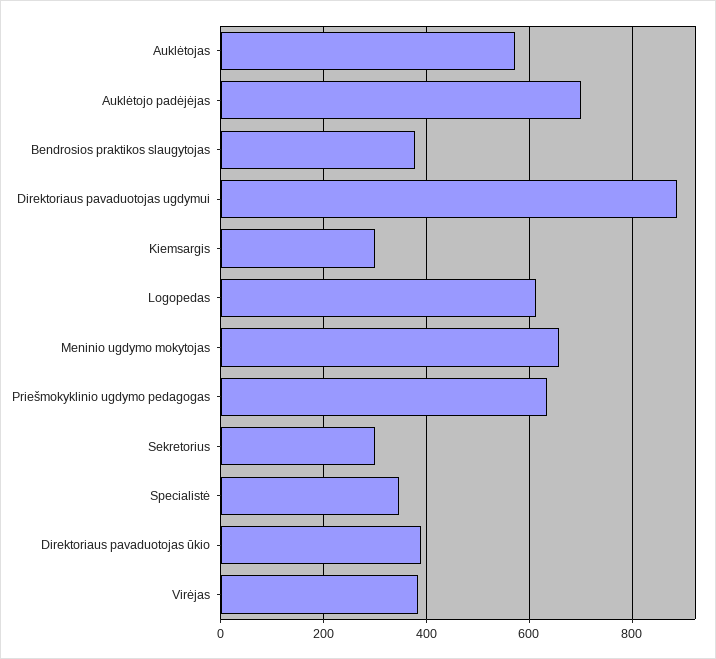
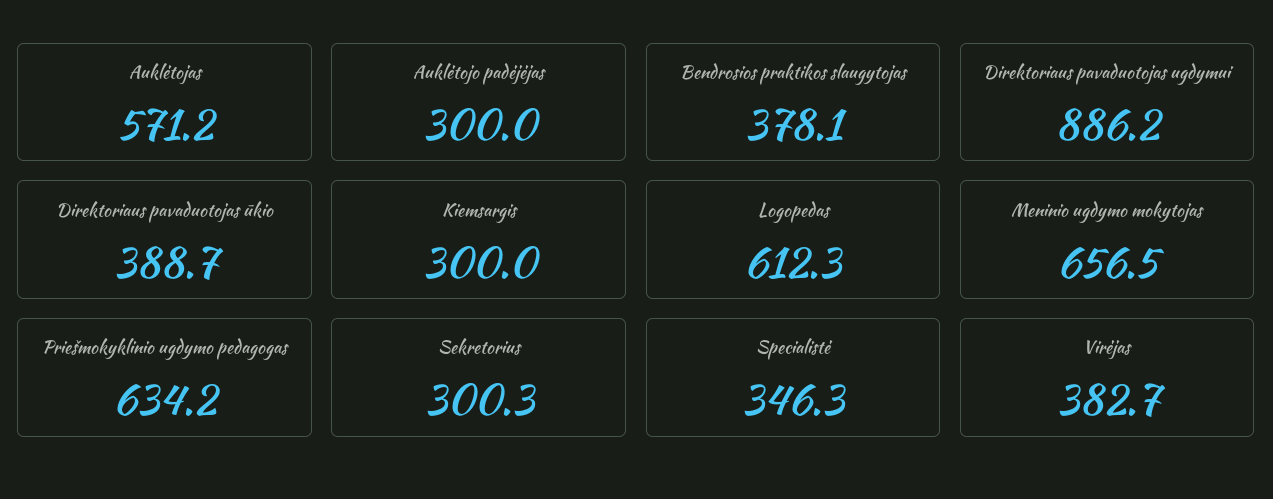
  {
    "Auklėtojas": 571.2,
-   "Auklėtojo padėjėjas": 700,
+   "Auklėtojo padėjėjas": 300,
    "Bendrosios praktikos slaugytojas": 378.1,
    "Direktoriaus pavaduotojas ugdymui": 886.2,
    "Kiemsargis": 300,
    "Logopedas": 612.3,
    "Meninio ugdymo mokytojas": 656.5,
    "Priešmokyklinio ugdymo pedagogas": 634.2,
    "Sekretorius": 300.3,
    "Specialistė": 346.3,
    "Direktoriaus pavaduotojas ūkio": 388.7,
    "Virėjas": 382.7
  }

